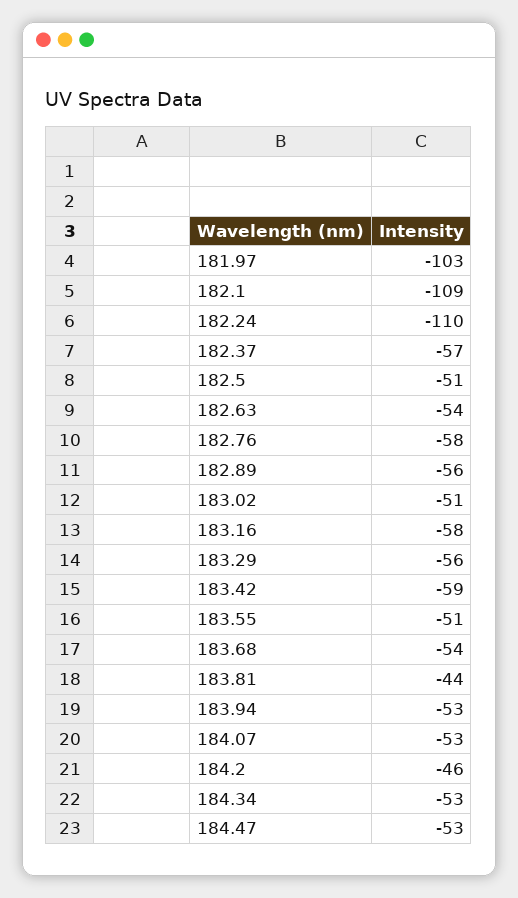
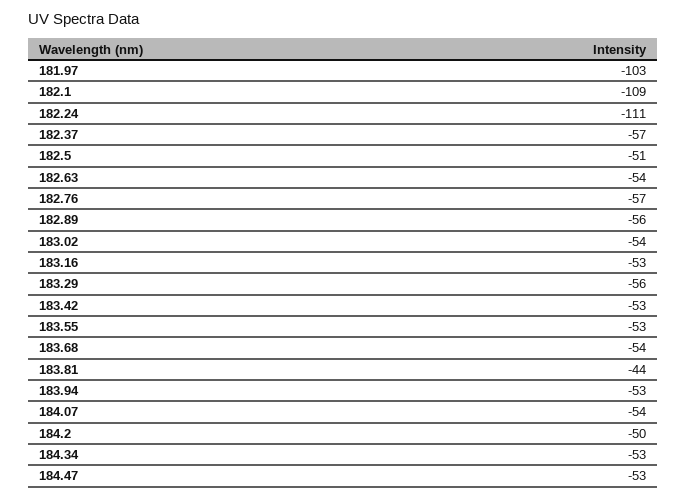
  {
    "181.97": -103,
    "182.1": -109,
-   "182.24": -110,
+   "182.24": -111,
    "182.37": -57,
    "182.5": -51,
    "182.63": -54,
-   "182.76": -58,
+   "182.76": -57,
    "182.89": -56,
-   "183.02": -51,
+   "183.02": -54,
-   "183.16": -58,
+   "183.16": -53,
    "183.29": -56,
-   "183.42": -59,
+   "183.42": -53,
-   "183.55": -51,
+   "183.55": -53,
    "183.68": -54,
    "183.81": -44,
    "183.94": -53,
-   "184.07": -53,
+   "184.07": -54,
-   "184.2": -46,
+   "184.2": -50,
    "184.34": -53,
    "184.47": -53
  }

